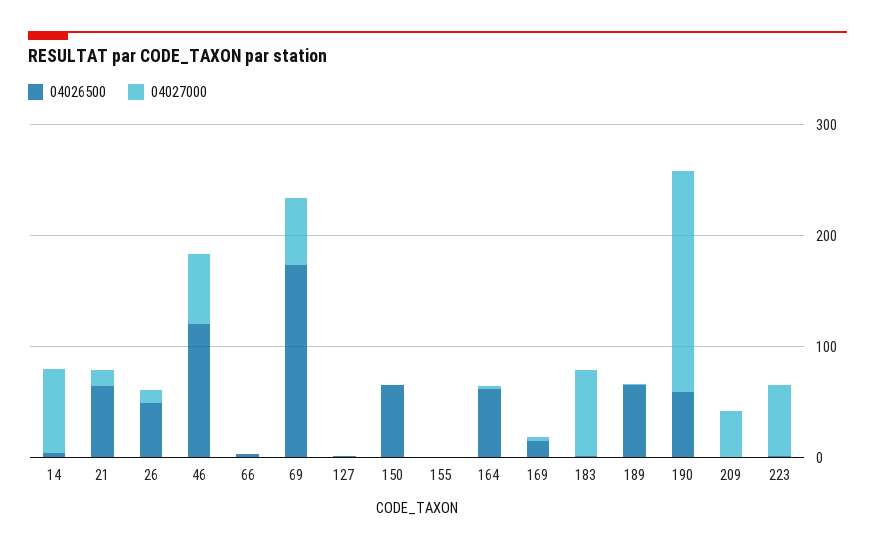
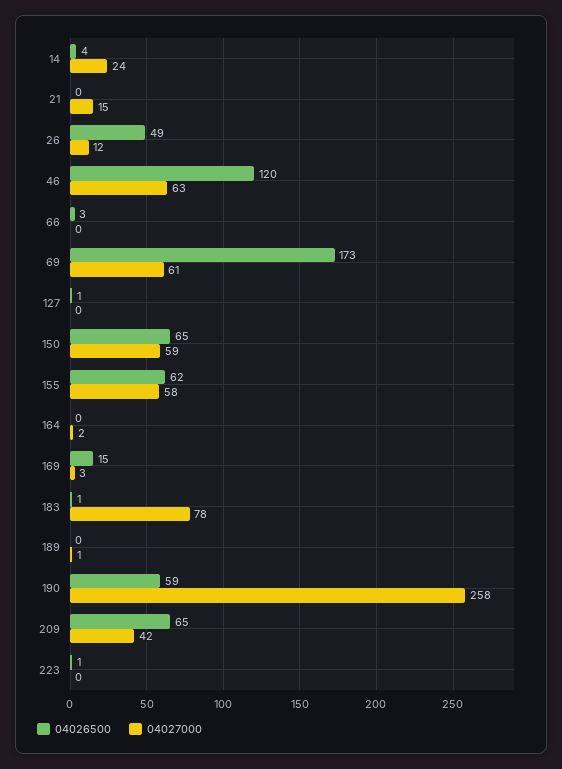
  {
    "04026500": {
      "14": 4,
-     "21": 60,
+     "21": 0,
      "26": 49,
      "46": 120,
      "66": 3,
      "69": 173,
      "127": 1,
      "150": 65,
-     "155": 0,
+     "155": 62,
-     "164": 60,
+     "164": 0,
      "169": 15,
      "183": 1,
-     "189": 60,
+     "189": 0,
      "190": 59,
-     "209": 0,
+     "209": 65,
      "223": 1
    },
    "04027000": {
-     "14": 80,
+     "14": 24,
      "21": 15,
      "26": 12,
      "46": 63,
      "66": 0,
      "69": 61,
      "127": 0,
-     "150": 0,
+     "150": 59,
-     "155": 0,
+     "155": 58,
      "164": 2,
      "169": 3,
      "183": 78,
      "189": 1,
-     "190": 200,
+     "190": 258,
      "209": 42,
-     "223": 60
+     "223": 0
    }
  }

